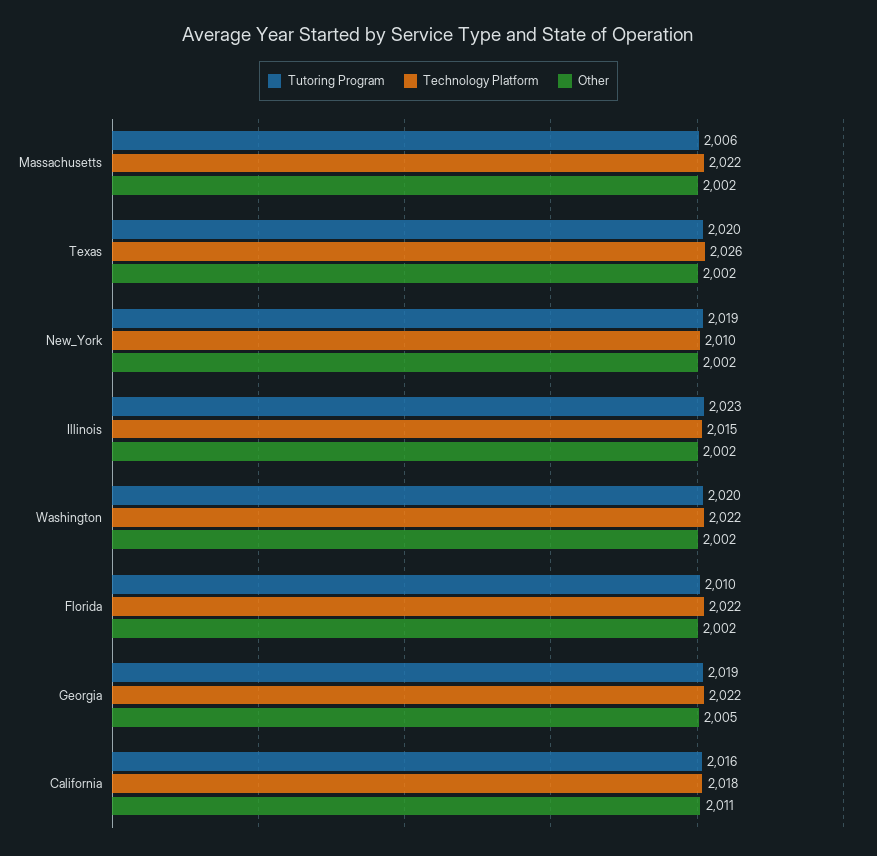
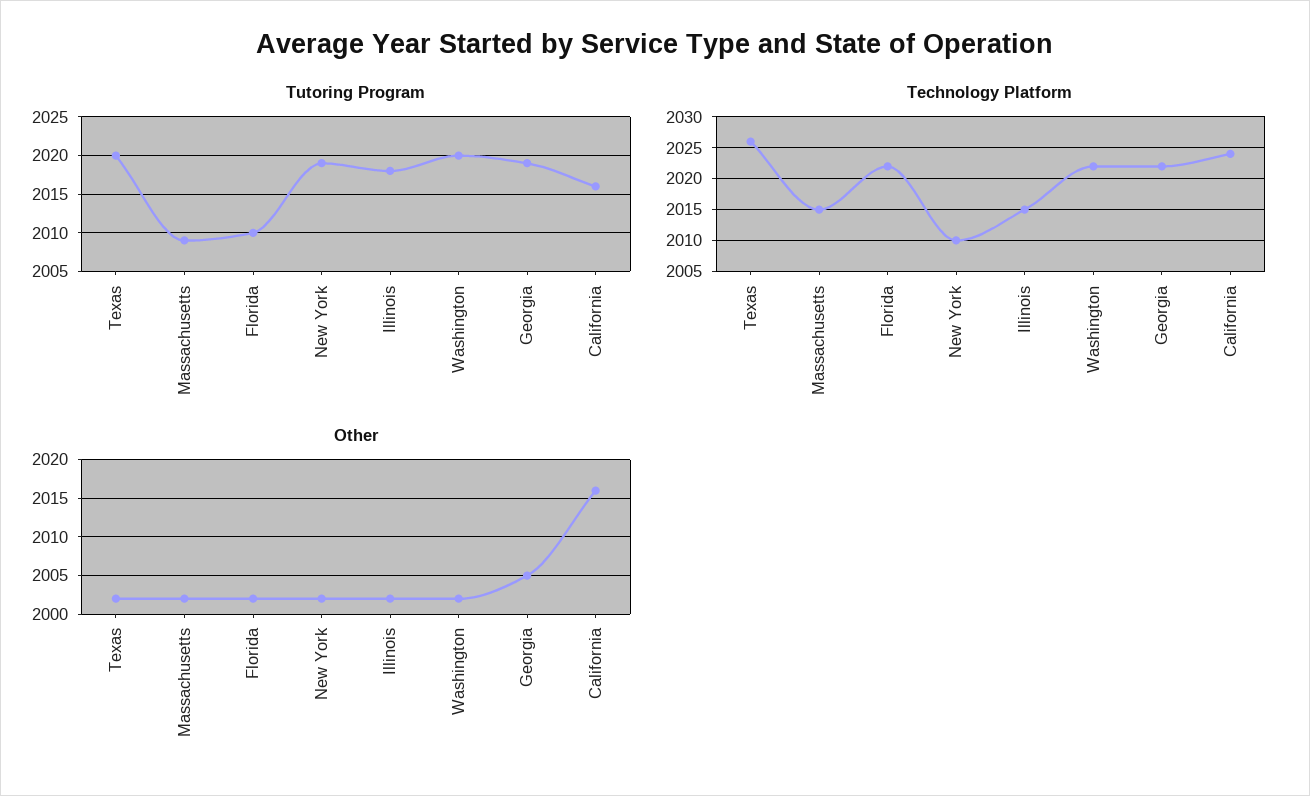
  {
    "Tutoring Program": {
-     "Massachusetts": 2006,
+     "Massachusetts": 2009,
      "Texas": 2020,
      "New_York": 2019,
-     "Illinois": 2023,
+     "Illinois": 2018,
      "Washington": 2020,
      "Florida": 2010,
      "Georgia": 2019,
      "California": 2016
    },
    "Technology Platform": {
-     "Massachusetts": 2022,
+     "Massachusetts": 2015,
      "Texas": 2026,
      "New_York": 2010,
      "Illinois": 2015,
      "Washington": 2022,
      "Florida": 2022,
      "Georgia": 2022,
-     "California": 2018
+     "California": 2024
    },
    "Other": {
      "Massachusetts": 2002,
      "Texas": 2002,
      "New_York": 2002,
      "Illinois": 2002,
      "Washington": 2002,
      "Florida": 2002,
      "Georgia": 2005,
-     "California": 2011
+     "California": 2016
    }
  }

